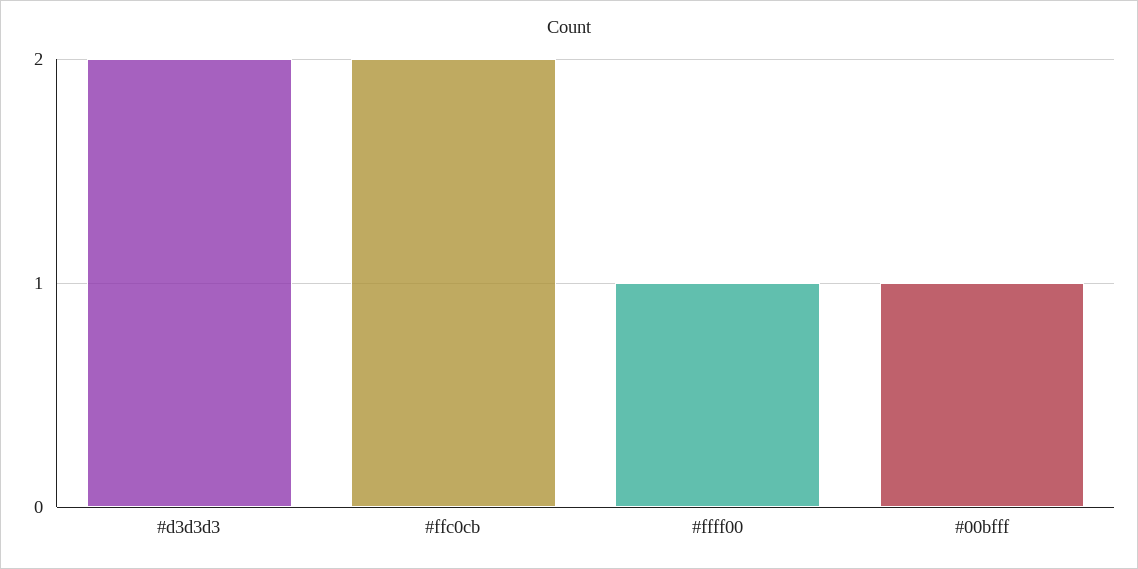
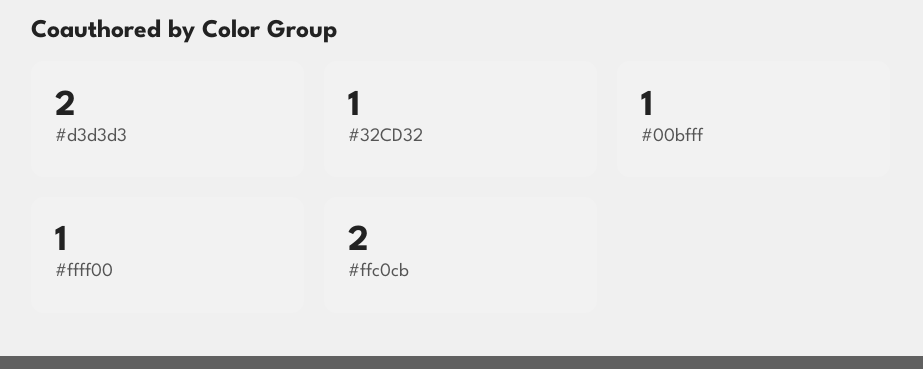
  {
    "#d3d3d3": 2,
    "#ffc0cb": 2,
    "#ffff00": 1,
-   "#00bfff": 1
+   "#00bfff": 1,
+   "#32CD32": 1
  }

